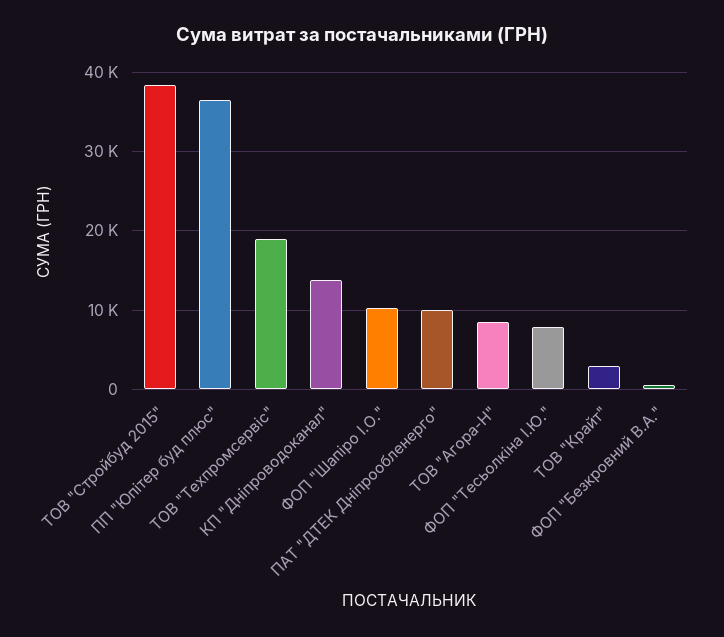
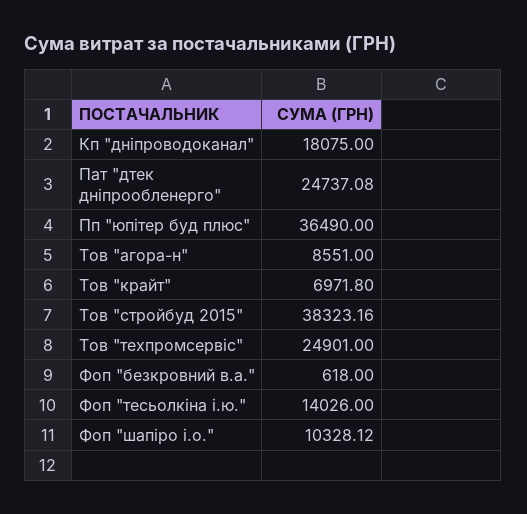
  {
    "ТОВ \"Стройбуд 2015\"": 38323.16,
    "ПП \"Юпітер буд плюс\"": 36490,
-   "ТОВ \"Техпромсервіс\"": 19000,
+   "ТОВ \"Техпромсервіс\"": 24901,
-   "КП \"Дніпроводоканал\"": 14000,
+   "КП \"Дніпроводоканал\"": 18075,
    "ФОП \"Шапіро І.О.\"": 10328.12,
-   "ПАТ \"ДТЕК Дніпрообленерго\"": 10000,
+   "ПАТ \"ДТЕК Дніпрообленерго\"": 24737.08,
    "ТОВ \"Агора-Н\"": 8551,
-   "ФОП \"Тесьолкіна І.Ю.\"": 8000,
+   "ФОП \"Тесьолкіна І.Ю.\"": 14026,
-   "ТОВ \"Крайт\"": 3000,
+   "ТОВ \"Крайт\"": 6971.8,
    "ФОП \"Безкровний В.А.\"": 618
  }

